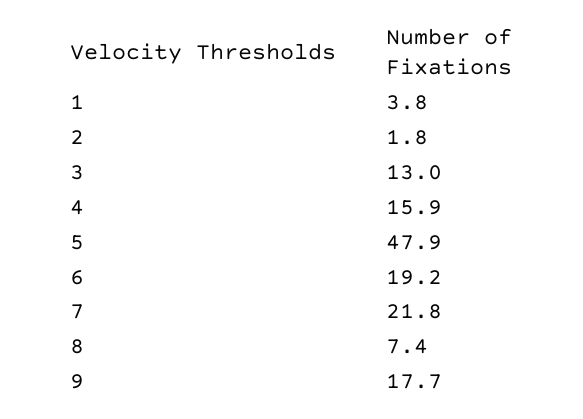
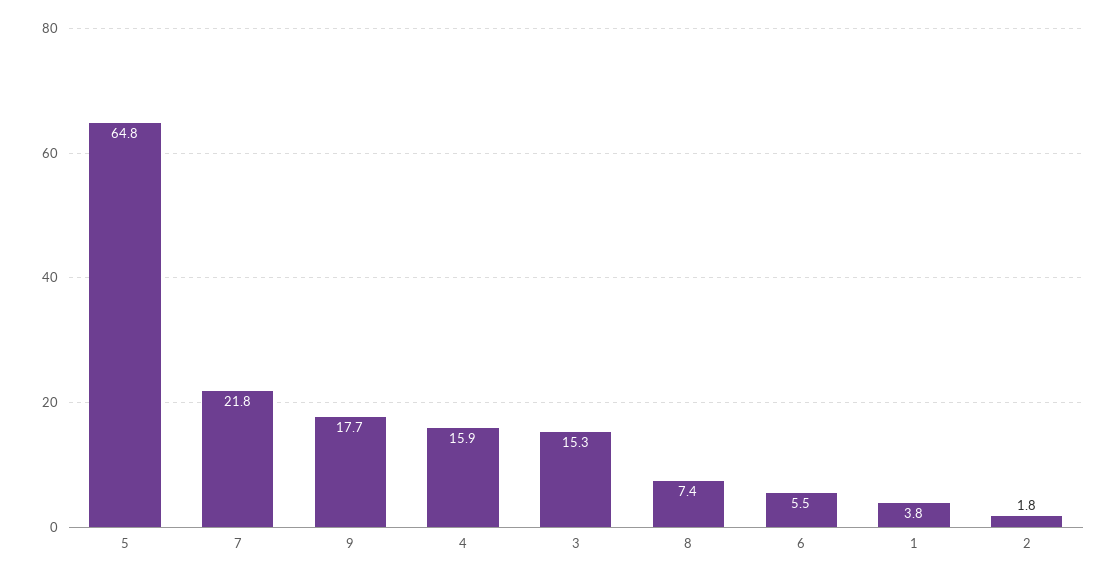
  {
    "1": 3.8,
    "2": 1.8,
-   "3": 13,
+   "3": 15.3,
    "4": 15.9,
-   "5": 47.9,
+   "5": 64.8,
-   "6": 19.2,
+   "6": 5.5,
    "7": 21.8,
    "8": 7.4,
    "9": 17.7
  }

